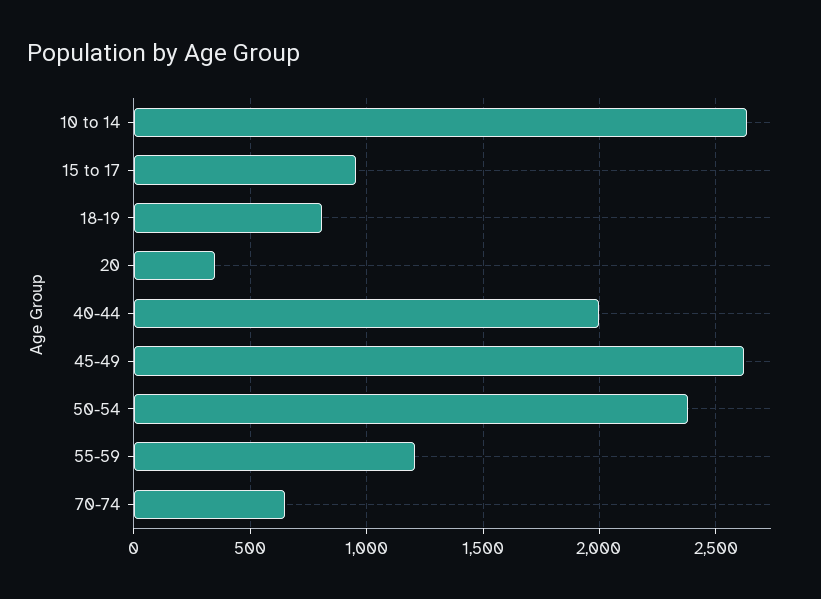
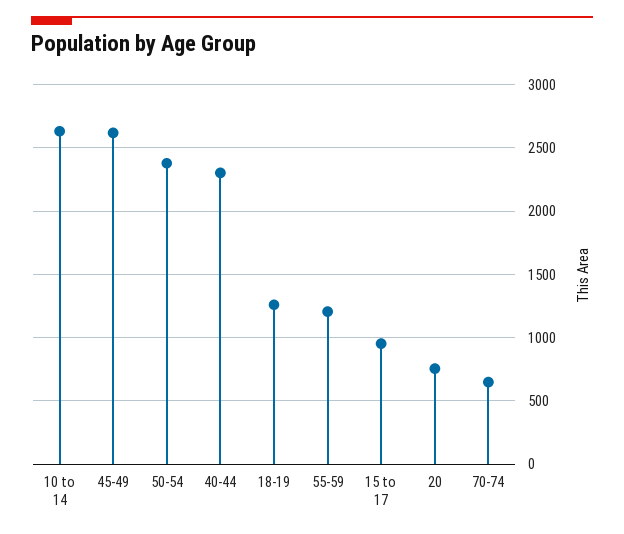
  {
    "10 to 14": 2650,
    "15 to 17": 950,
-   "18-19": 800,
+   "18-19": 1250,
-   "20": 350,
+   "20": 750,
-   "40-44": 2000,
+   "40-44": 2300,
    "45-49": 2600,
    "50-54": 2400,
    "55-59": 1200,
    "70-74": 650
  }

